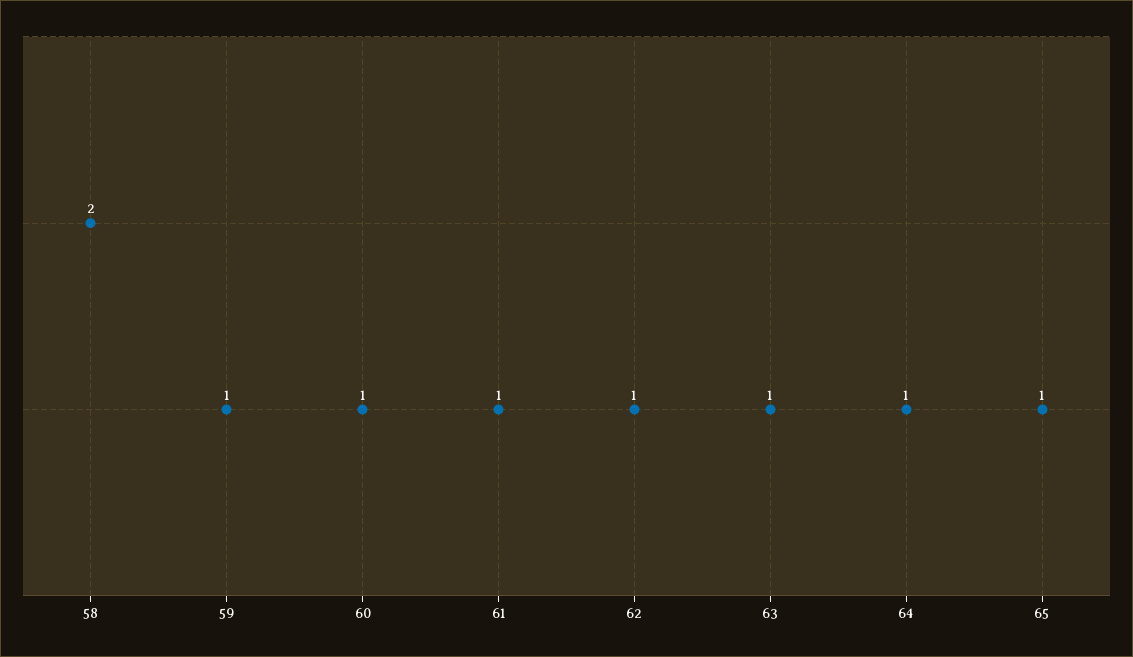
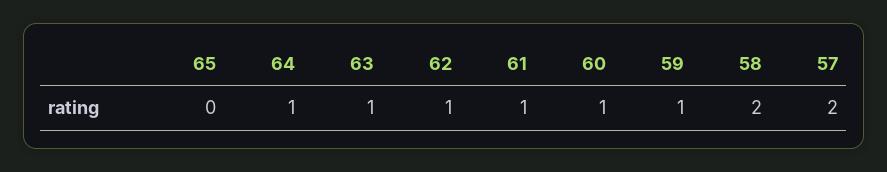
  {
    "58": 2,
    "59": 1,
    "60": 1,
    "61": 1,
    "62": 1,
    "63": 1,
    "64": 1,
-   "65": 1
+   "65": 0,
+   "57": 2
  }

